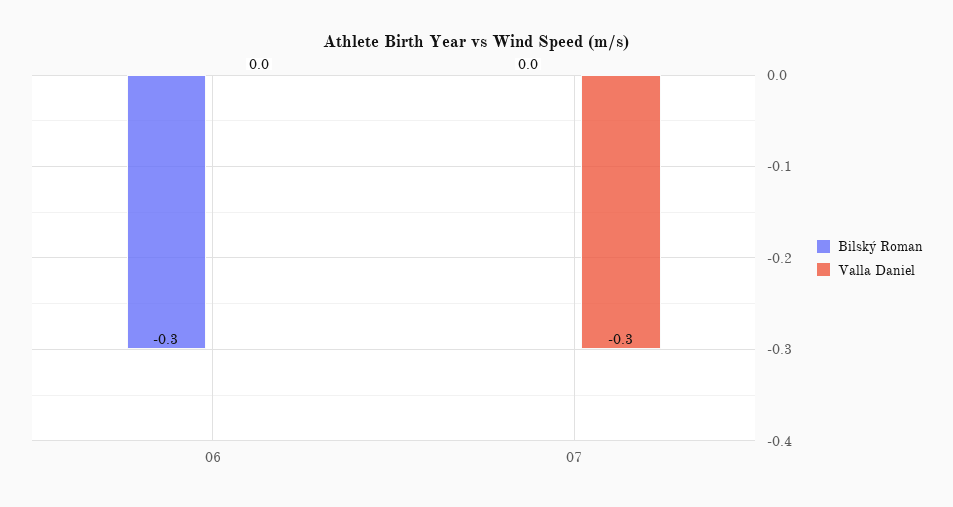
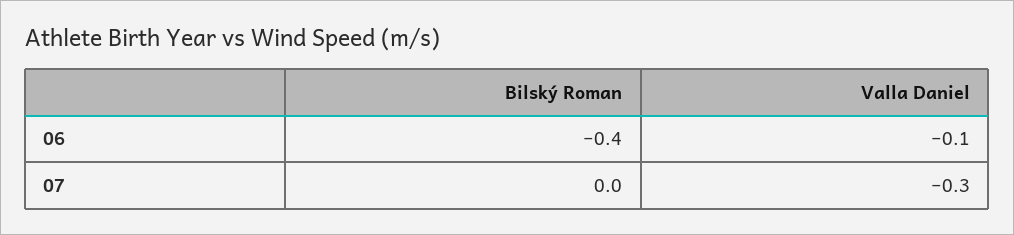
  {
    "Bilský Roman": {
-     "06": -0.3,
+     "06": -0.4,
      "07": 0
    },
    "Valla Daniel": {
-     "06": 0,
+     "06": -0.1,
      "07": -0.3
    }
  }

